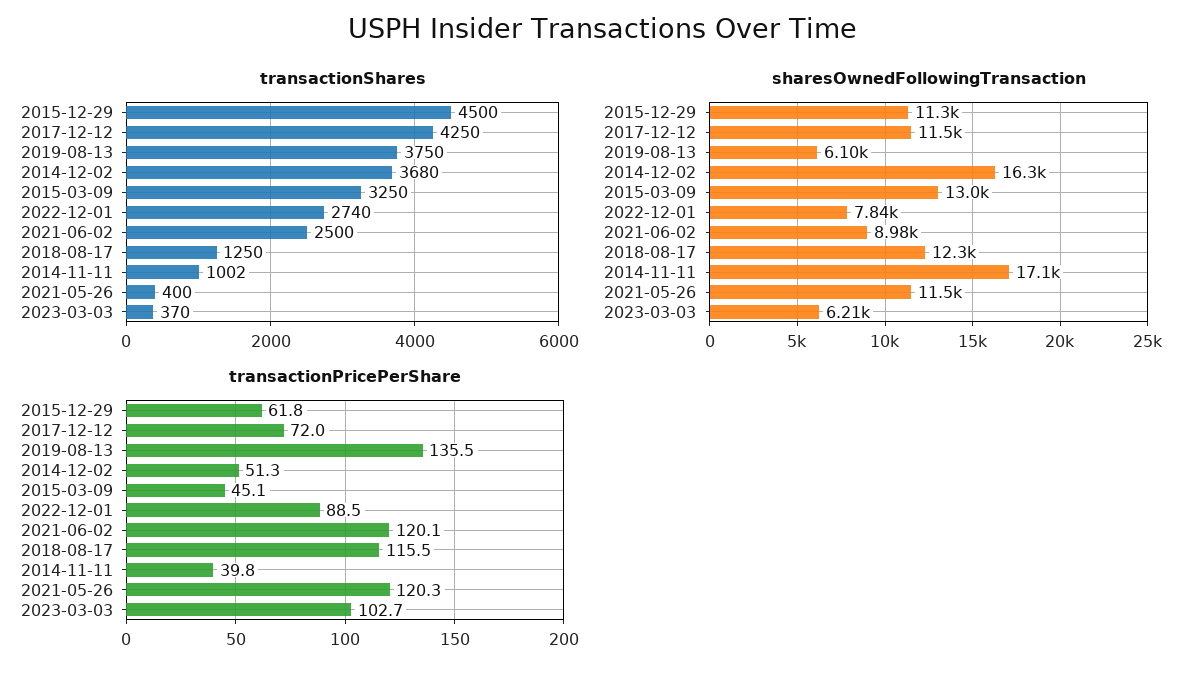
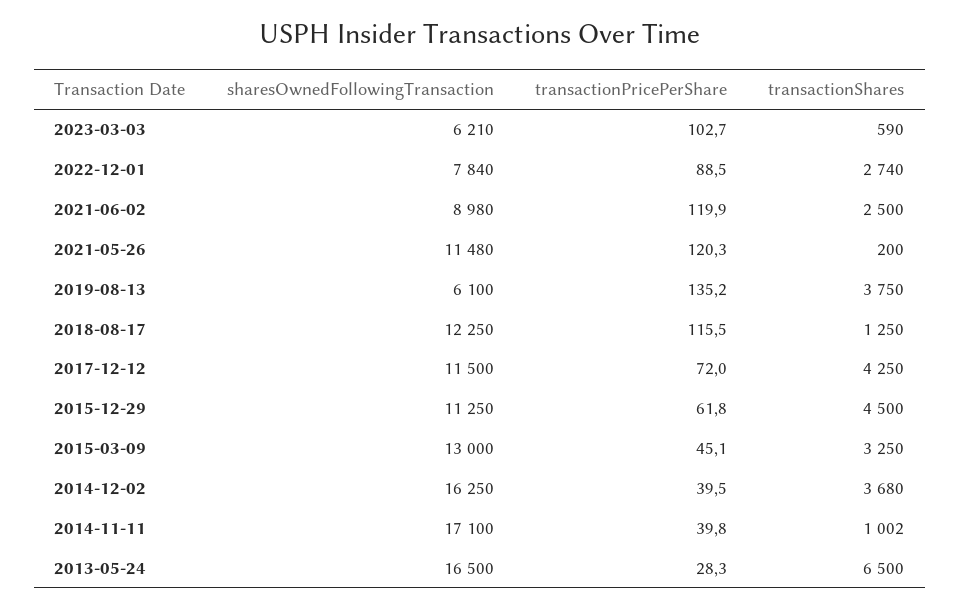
  {
    "transactionShares": {
      "2015-12-29": 4500,
      "2017-12-12": 4250,
      "2019-08-13": 3750,
      "2014-12-02": 3680,
      "2015-03-09": 3250,
      "2022-12-01": 2740,
      "2021-06-02": 2500,
      "2018-08-17": 1250,
      "2014-11-11": 1002,
-     "2021-05-26": 400,
+     "2021-05-26": 200,
-     "2023-03-03": 370
+     "2023-03-03": 590,
+     "2013-05-24": 6500
    },
    "sharesOwnedFollowingTransaction": {
      "2015-12-29": 11250,
      "2017-12-12": 11500,
      "2019-08-13": 6100,
      "2014-12-02": 16250,
      "2015-03-09": 13000,
      "2022-12-01": 7840,
      "2021-06-02": 8980,
      "2018-08-17": 12250,
      "2014-11-11": 17100,
      "2021-05-26": 11480,
-     "2023-03-03": 6210
+     "2023-03-03": 6210,
+     "2013-05-24": 16500
    },
    "transactionPricePerShare": {
      "2015-12-29": 61.8,
      "2017-12-12": 72,
-     "2019-08-13": 135.5,
+     "2019-08-13": 135.2,
-     "2014-12-02": 51.3,
+     "2014-12-02": 39.5,
      "2015-03-09": 45.1,
      "2022-12-01": 88.5,
-     "2021-06-02": 120.1,
+     "2021-06-02": 119.9,
      "2018-08-17": 115.5,
      "2014-11-11": 39.8,
      "2021-05-26": 120.3,
-     "2023-03-03": 102.7
+     "2023-03-03": 102.7,
+     "2013-05-24": 28.3
    }
  }

